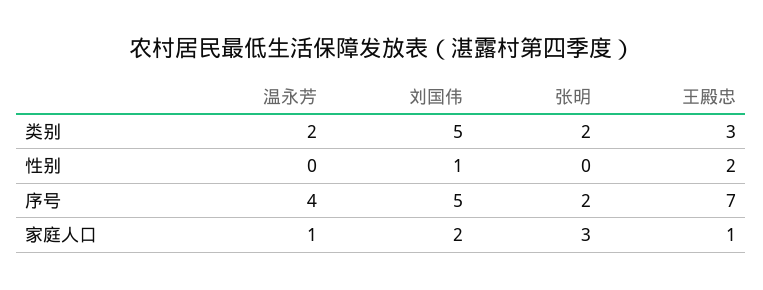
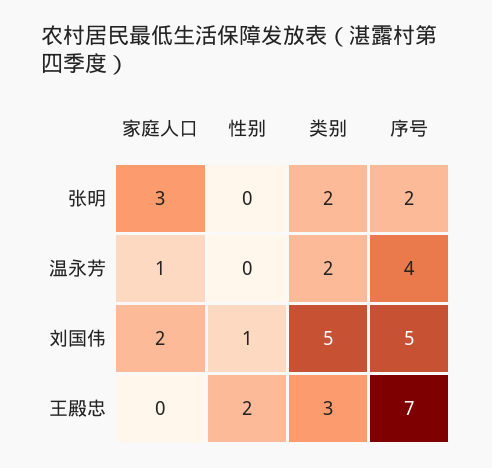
  {
    "温永芳": {
      "类别": 2,
      "性别": 0,
      "序号": 4,
      "家庭人口": 1
    },
    "刘国伟": {
      "类别": 5,
      "性别": 1,
      "序号": 5,
      "家庭人口": 2
    },
    "张明": {
      "类别": 2,
      "性别": 0,
      "序号": 2,
      "家庭人口": 3
    },
    "王殿忠": {
      "类别": 3,
      "性别": 2,
      "序号": 7,
-     "家庭人口": 1
+     "家庭人口": 0
    }
  }

